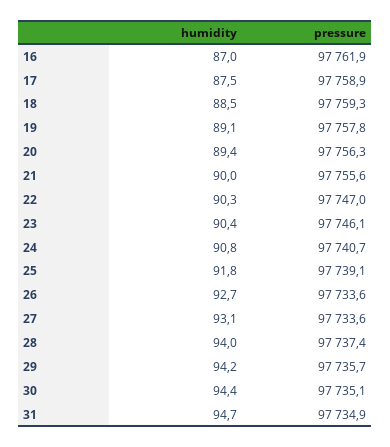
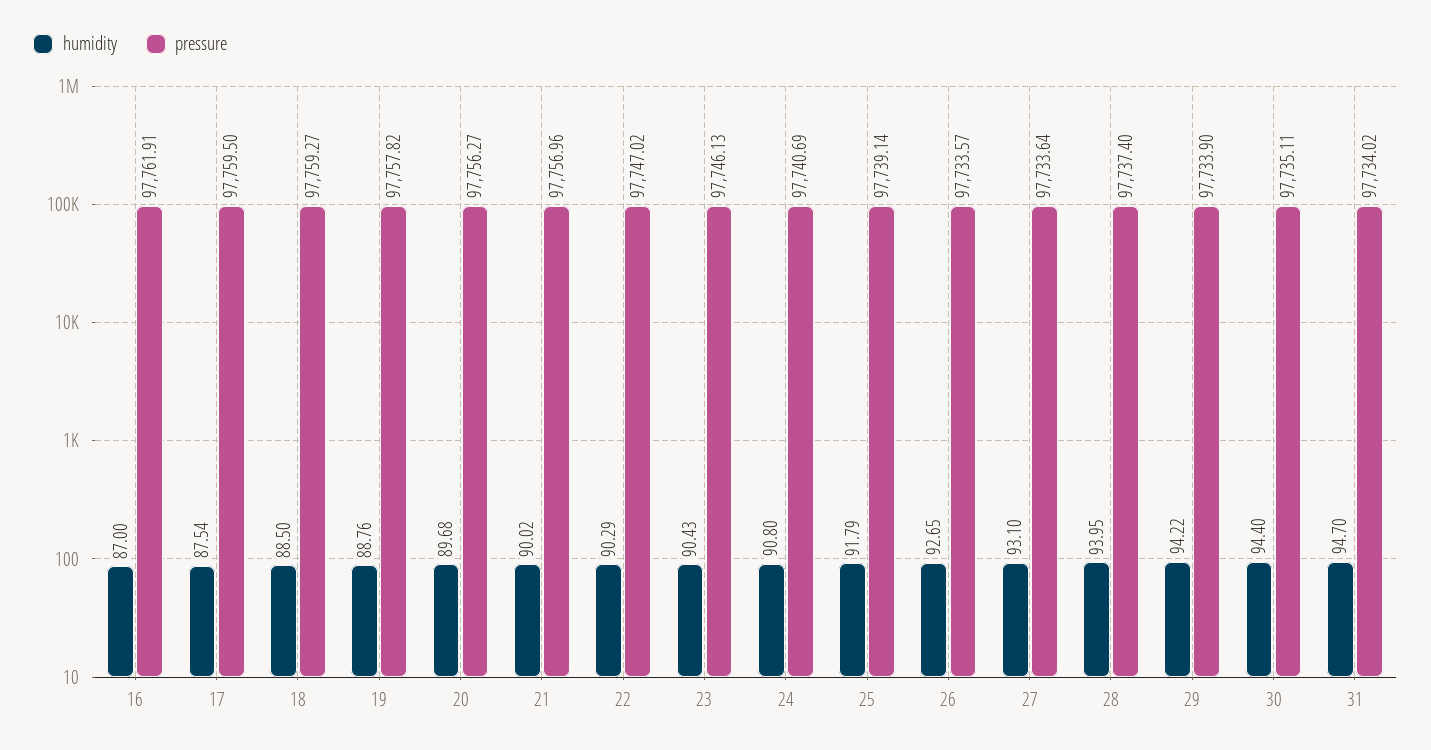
  {
    "humidity": {
      "16": 87,
      "17": 87.54,
      "18": 88.5,
-     "19": 89.1,
+     "19": 88.76,
-     "20": 89.4,
+     "20": 89.68,
      "21": 90.02,
      "22": 90.29,
      "23": 90.43,
      "24": 90.8,
      "25": 91.79,
      "26": 92.65,
      "27": 93.1,
      "28": 93.95,
      "29": 94.22,
      "30": 94.4,
      "31": 94.7
    },
    "pressure": {
      "16": 97761.91,
-     "17": 97758.9,
+     "17": 97759.5,
      "18": 97759.27,
      "19": 97757.82,
      "20": 97756.27,
-     "21": 97755.6,
+     "21": 97756.96,
      "22": 97747.02,
      "23": 97746.13,
      "24": 97740.69,
      "25": 97739.14,
      "26": 97733.57,
      "27": 97733.64,
      "28": 97737.4,
-     "29": 97735.7,
+     "29": 97733.9,
      "30": 97735.11,
-     "31": 97734.9
+     "31": 97734.02
    }
  }

